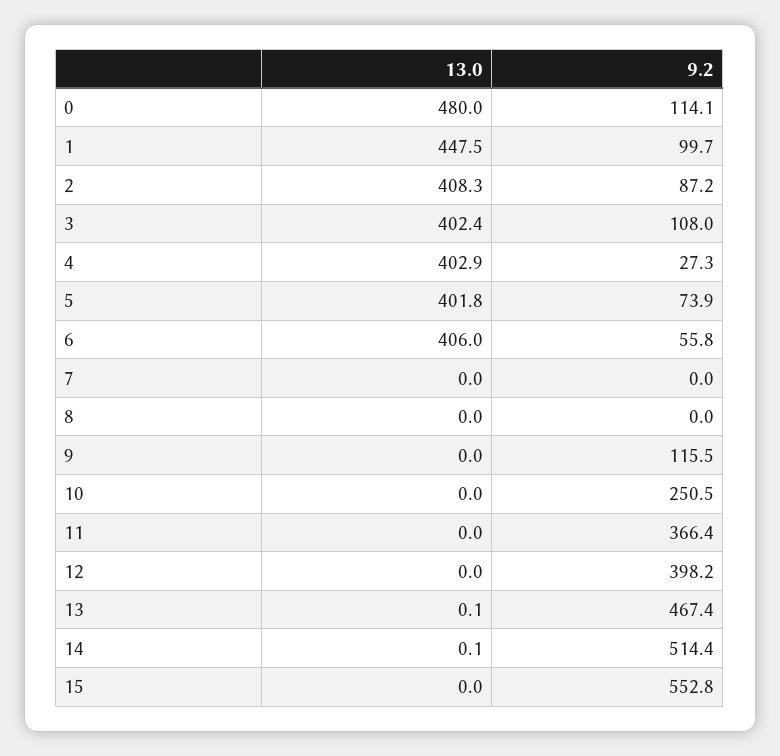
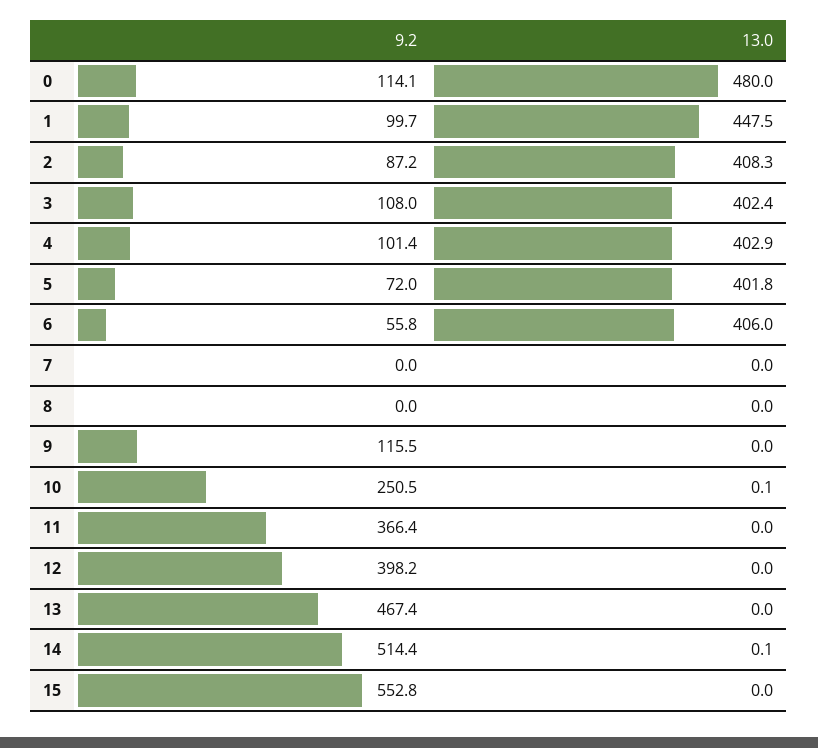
  {
    "13.0": {
      "0": 480,
      "1": 447.5,
      "2": 408.3,
      "3": 402.4,
      "4": 402.9,
      "5": 401.8,
      "6": 406,
      "7": 0,
      "8": 0,
      "9": 0,
-     "10": 0,
+     "10": 0.1,
      "11": 0,
      "12": 0,
-     "13": 0.1,
+     "13": 0,
      "14": 0.1,
      "15": 0
    },
    "9.2": {
      "0": 114.1,
      "1": 99.7,
      "2": 87.2,
      "3": 108,
-     "4": 27.3,
+     "4": 101.4,
-     "5": 73.9,
+     "5": 72,
      "6": 55.8,
      "7": 0,
      "8": 0,
      "9": 115.5,
      "10": 250.5,
      "11": 366.4,
      "12": 398.2,
      "13": 467.4,
      "14": 514.4,
      "15": 552.8
    }
  }

